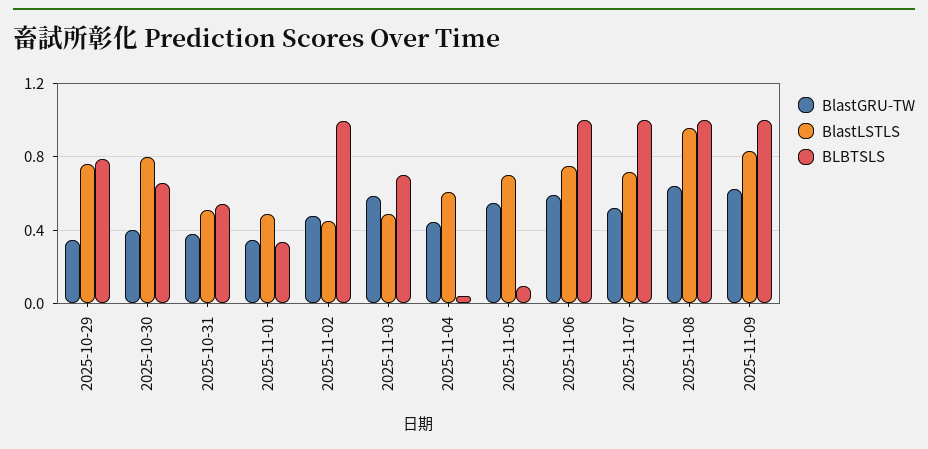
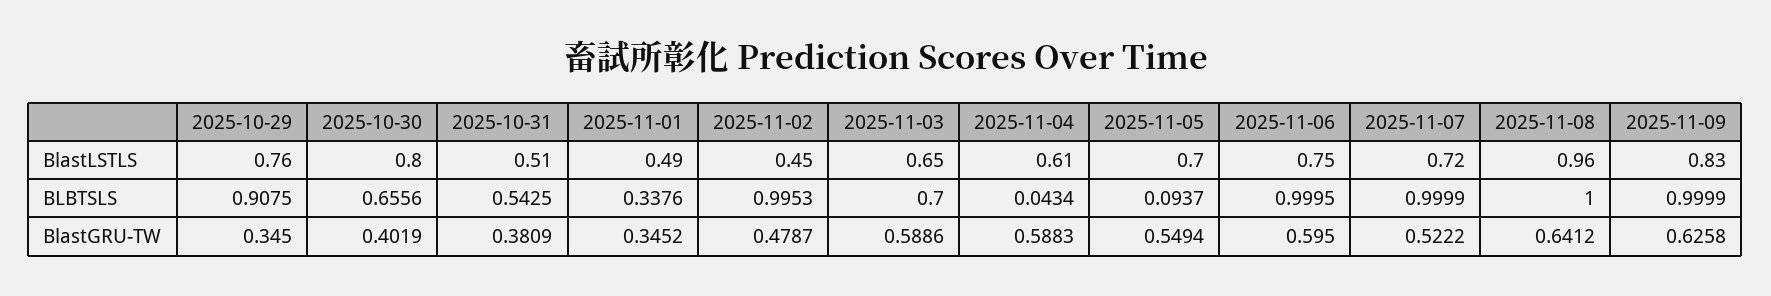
  {
    "BlastGRU-TW": {
      "2025-10-29": 0.345,
      "2025-10-30": 0.4019,
      "2025-10-31": 0.3809,
      "2025-11-01": 0.3452,
      "2025-11-02": 0.4787,
      "2025-11-03": 0.5886,
-     "2025-11-04": 0.45,
+     "2025-11-04": 0.5883,
      "2025-11-05": 0.5494,
      "2025-11-06": 0.595,
      "2025-11-07": 0.5222,
      "2025-11-08": 0.6412,
      "2025-11-09": 0.6258
    },
    "BlastLSTLS": {
      "2025-10-29": 0.76,
      "2025-10-30": 0.8,
      "2025-10-31": 0.51,
      "2025-11-01": 0.49,
      "2025-11-02": 0.45,
-     "2025-11-03": 0.5,
+     "2025-11-03": 0.65,
      "2025-11-04": 0.61,
      "2025-11-05": 0.7,
      "2025-11-06": 0.75,
      "2025-11-07": 0.72,
      "2025-11-08": 0.96,
      "2025-11-09": 0.83
    },
    "BLBTSLS": {
-     "2025-10-29": 0.8,
+     "2025-10-29": 0.9075,
      "2025-10-30": 0.6556,
      "2025-10-31": 0.5425,
      "2025-11-01": 0.3376,
      "2025-11-02": 0.9953,
      "2025-11-03": 0.7,
      "2025-11-04": 0.0434,
      "2025-11-05": 0.0937,
      "2025-11-06": 0.9995,
      "2025-11-07": 0.9999,
      "2025-11-08": 1,
      "2025-11-09": 0.9999
    }
  }

